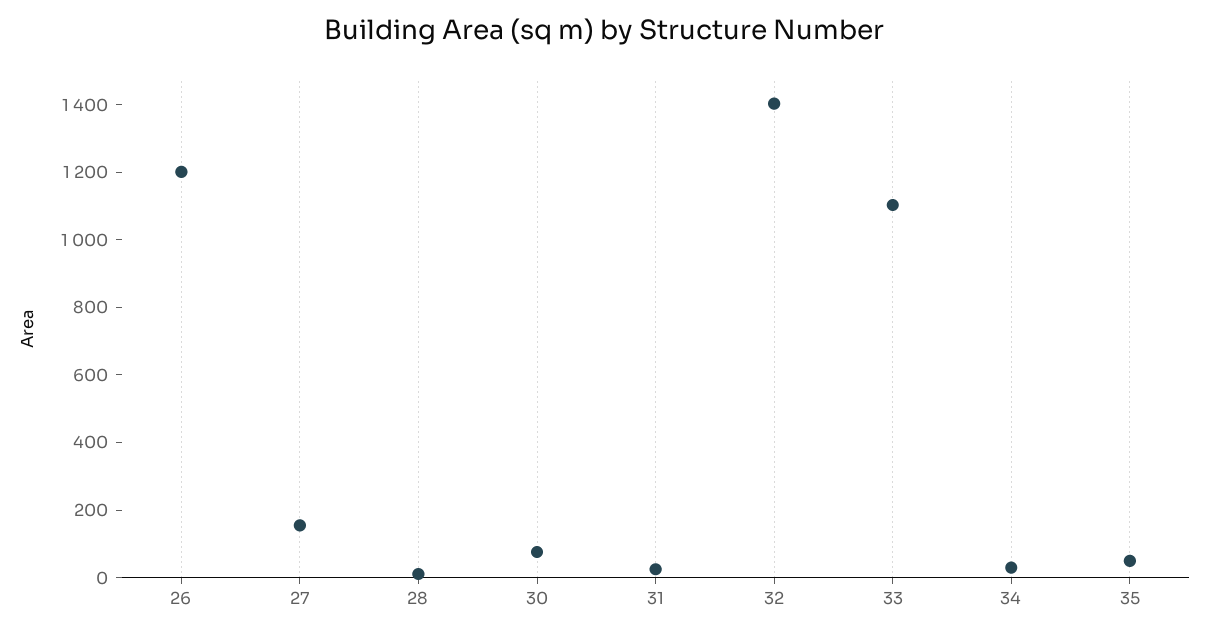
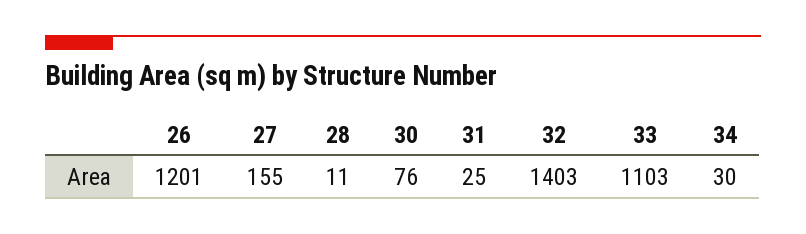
  {
    "26": 1201,
    "27": 155,
    "28": 11,
    "30": 76,
    "31": 25,
    "32": 1403,
    "33": 1103,
-   "34": 30,
+   "34": 30
-   "35": 50
  }

